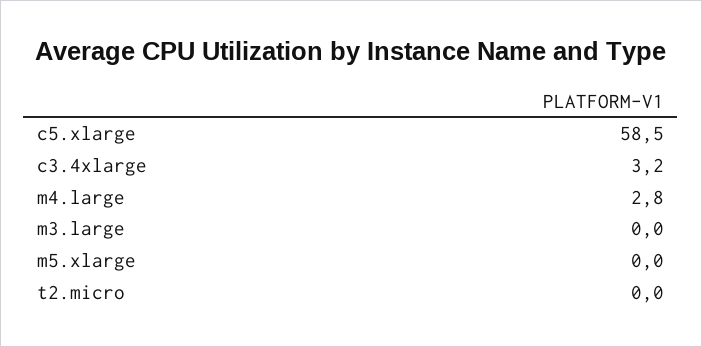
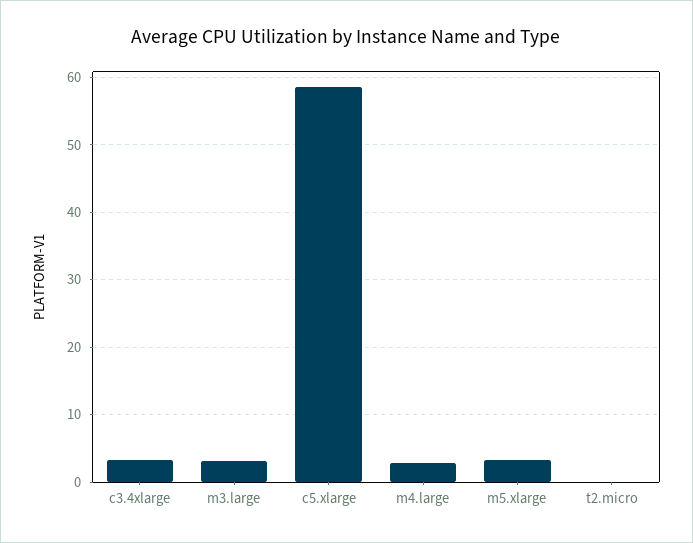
  {
    "c5.xlarge": 58.5,
    "c3.4xlarge": 3.2,
    "m4.large": 2.8,
-   "m3.large": 0,
+   "m3.large": 3,
-   "m5.xlarge": 0,
+   "m5.xlarge": 3,
    "t2.micro": 0
  }

